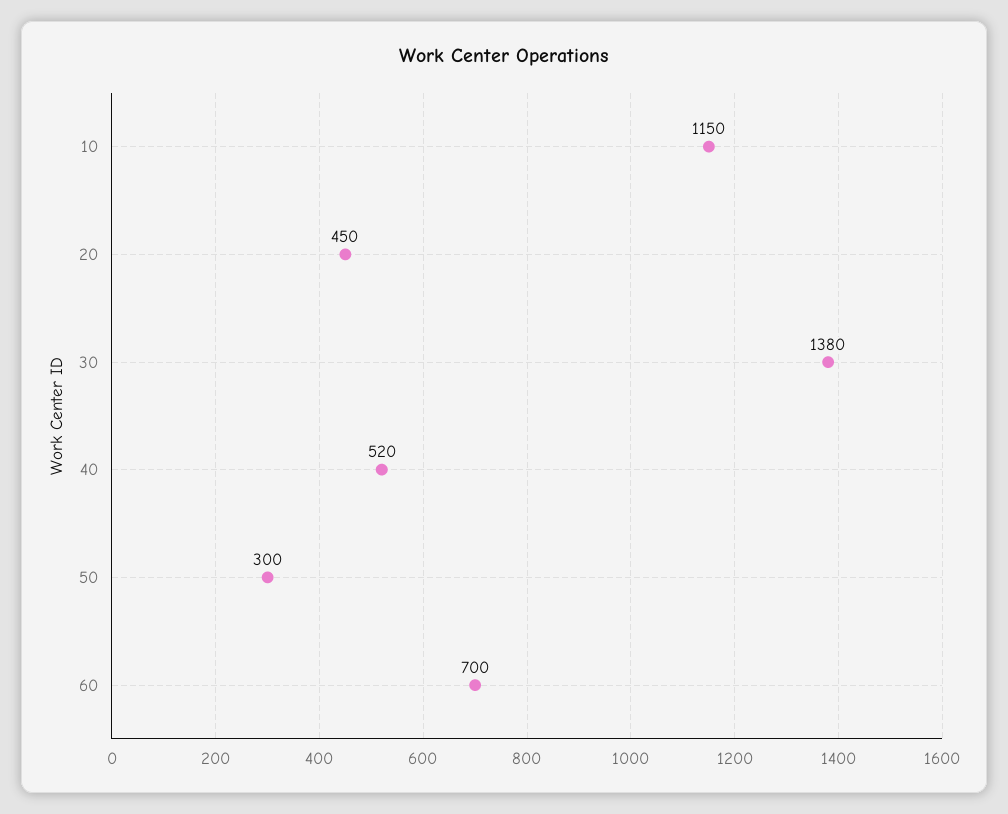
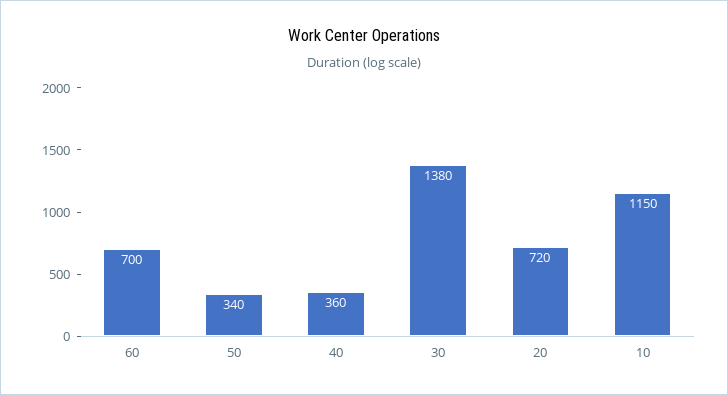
  {
    "10": 1150,
-   "20": 450,
+   "20": 720,
    "30": 1380,
-   "40": 520,
+   "40": 360,
-   "50": 300,
+   "50": 340,
    "60": 700
  }

